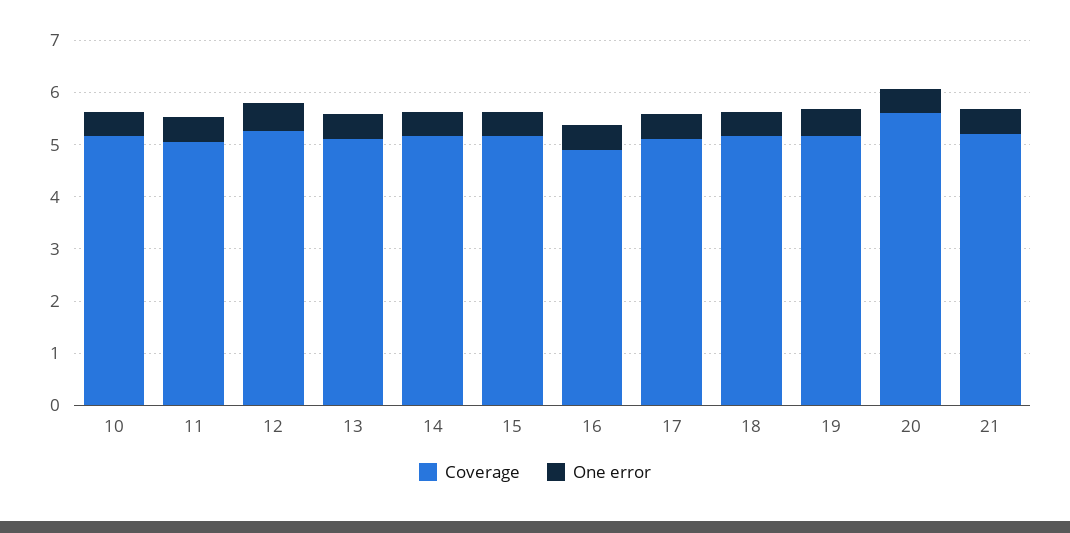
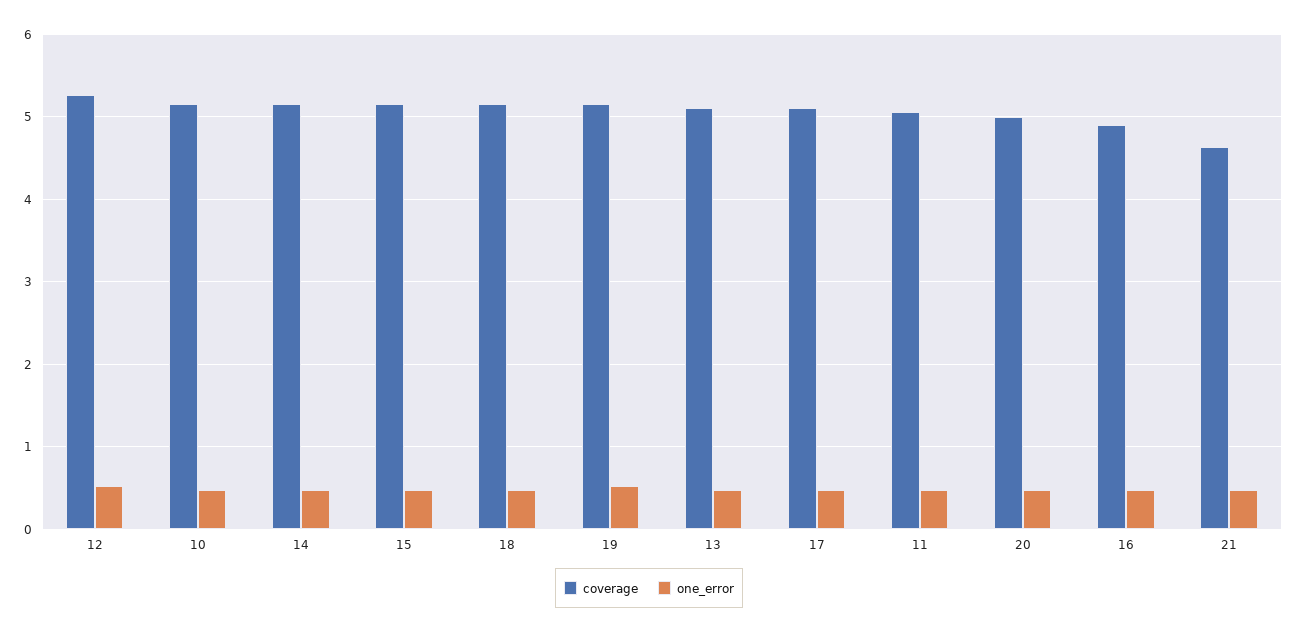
  {
    "Coverage": {
      "10": 5.2,
      "11": 5.1,
      "12": 5.3,
      "13": 5.1,
      "14": 5.2,
      "15": 5.2,
      "16": 4.9,
      "17": 5.1,
      "18": 5.2,
      "19": 5.2,
-     "20": 5.6,
+     "20": 5,
-     "21": 5.2
+     "21": 4.6
    },
    "One error": {
      "10": 0.5,
      "11": 0.5,
      "12": 0.5,
      "13": 0.5,
      "14": 0.5,
      "15": 0.5,
      "16": 0.5,
      "17": 0.5,
      "18": 0.5,
      "19": 0.5,
      "20": 0.5,
      "21": 0.5
    }
  }

